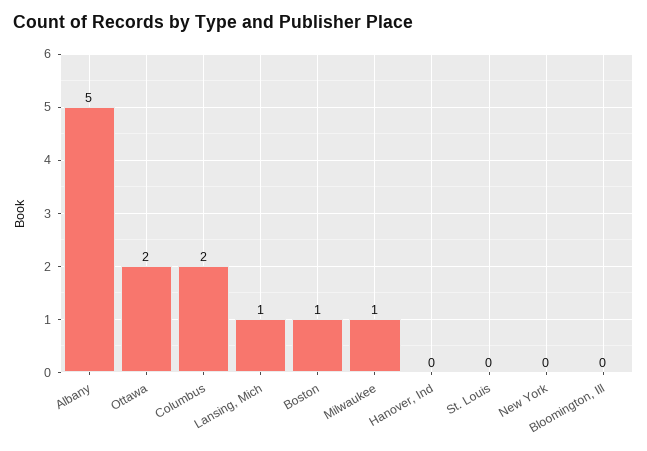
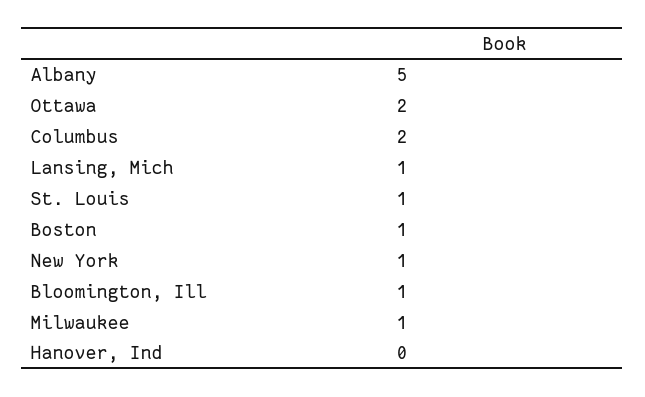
  {
    "Albany": 5,
    "Ottawa": 2,
    "Columbus": 2,
    "Lansing, Mich": 1,
    "Boston": 1,
    "Milwaukee": 1,
    "Hanover, Ind": 0,
-   "St. Louis": 0,
+   "St. Louis": 1,
-   "New York": 0,
+   "New York": 1,
-   "Bloomington, Ill": 0
+   "Bloomington, Ill": 1
  }

